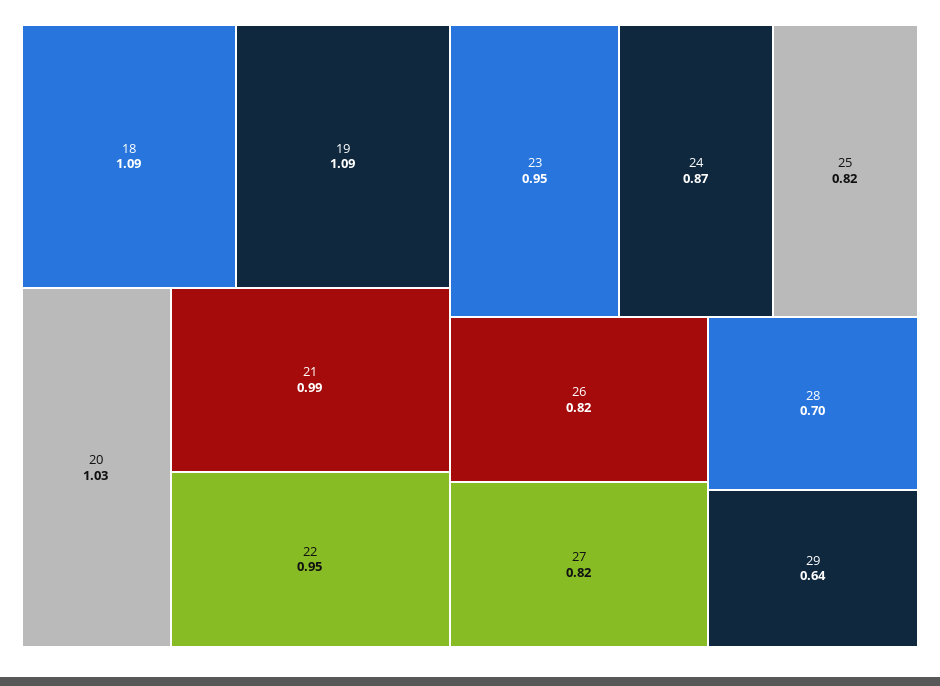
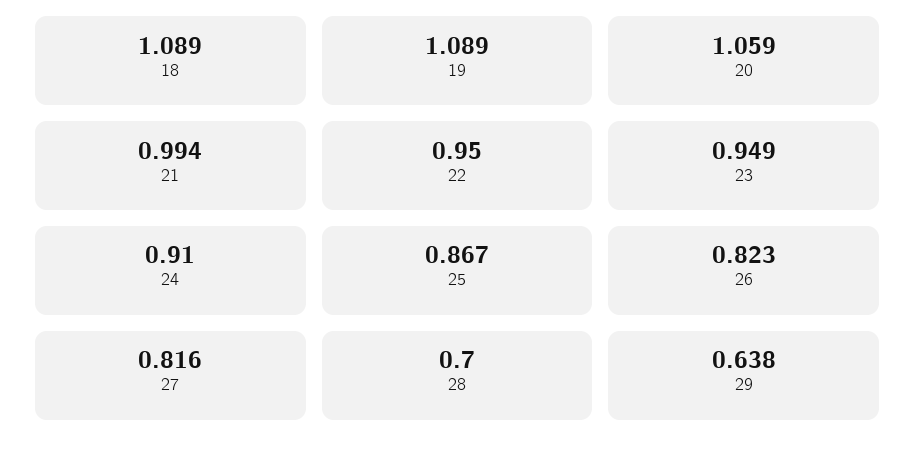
  {
    "18": 1.089,
    "19": 1.089,
-   "20": 1.03,
+   "20": 1.059,
    "21": 0.994,
    "22": 0.95,
    "23": 0.949,
-   "24": 0.87,
+   "24": 0.91,
-   "25": 0.82,
+   "25": 0.867,
    "26": 0.823,
    "27": 0.816,
    "28": 0.7,
    "29": 0.638
  }

